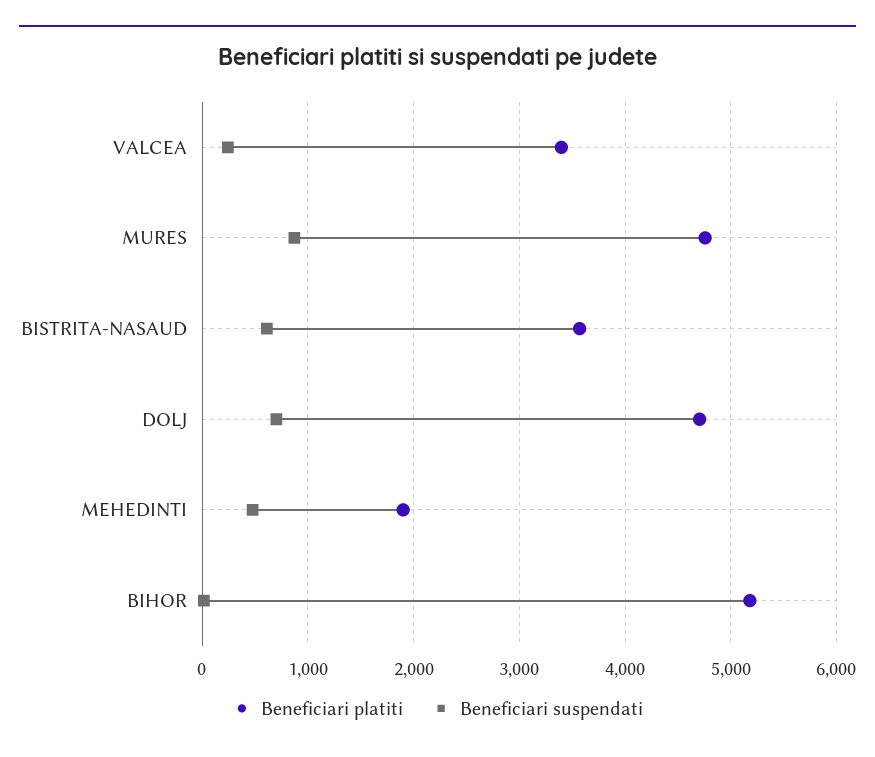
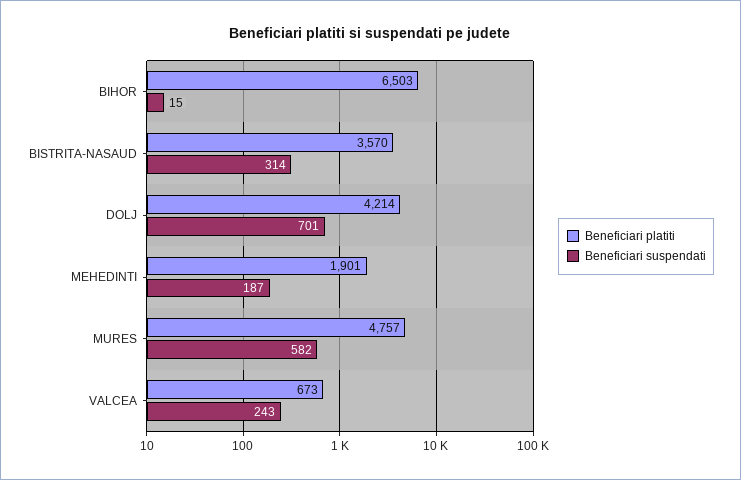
  {
    "Beneficiari platiti": {
-     "VALCEA": 3400,
+     "VALCEA": 673,
      "MURES": 4757,
      "BISTRITA-NASAUD": 3570,
-     "DOLJ": 4700,
+     "DOLJ": 4214,
      "MEHEDINTI": 1901,
-     "BIHOR": 5200
+     "BIHOR": 6503
    },
    "Beneficiari suspendati": {
      "VALCEA": 243,
-     "MURES": 900,
+     "MURES": 582,
-     "BISTRITA-NASAUD": 600,
+     "BISTRITA-NASAUD": 314,
      "DOLJ": 701,
-     "MEHEDINTI": 500,
+     "MEHEDINTI": 187,
      "BIHOR": 15
    }
  }

